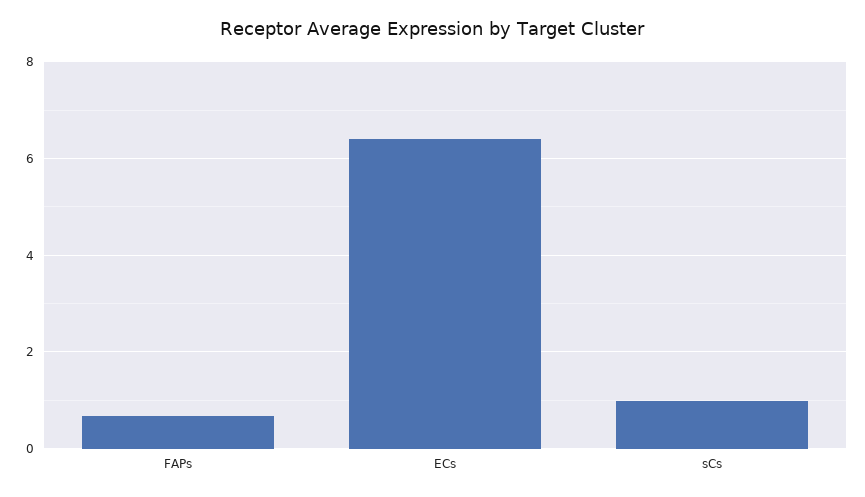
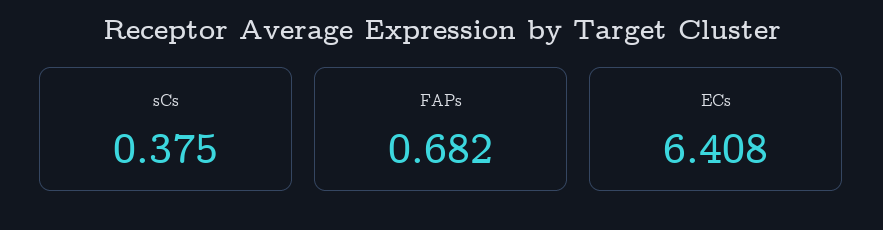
  {
    "FAPs": 0.682,
    "ECs": 6.408,
-   "sCs": 1
+   "sCs": 0.375
  }

